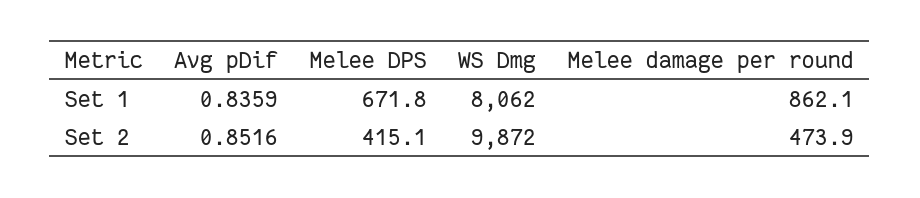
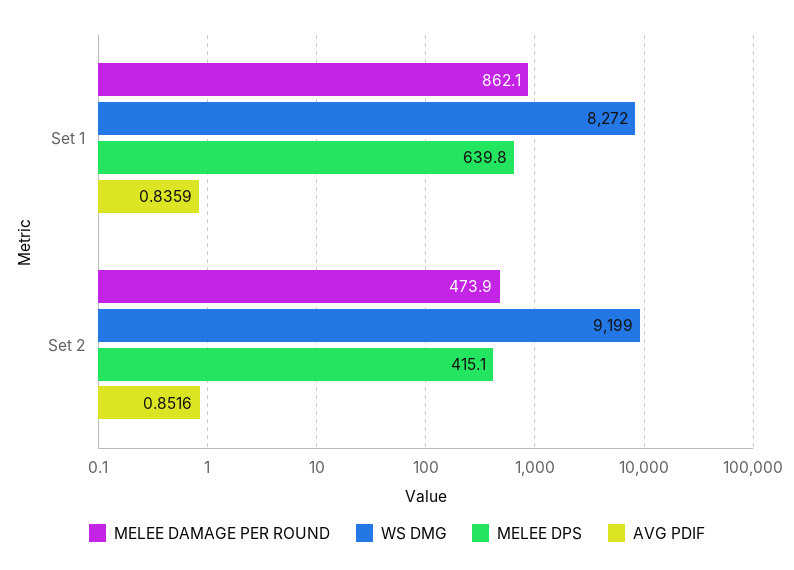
  {
    "Avg pDif": {
      "Set 1": 0.8359,
      "Set 2": 0.8516
    },
    "Melee DPS": {
-     "Set 1": 671.8,
+     "Set 1": 639.8,
      "Set 2": 415.1
    },
    "WS Dmg": {
-     "Set 1": 8062,
+     "Set 1": 8272,
-     "Set 2": 9872
+     "Set 2": 9199
    },
    "Melee damage per round": {
      "Set 1": 862.1,
      "Set 2": 473.9
    }
  }

